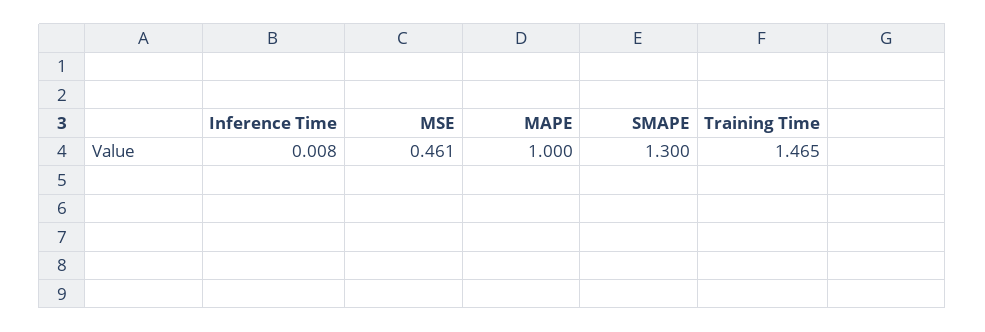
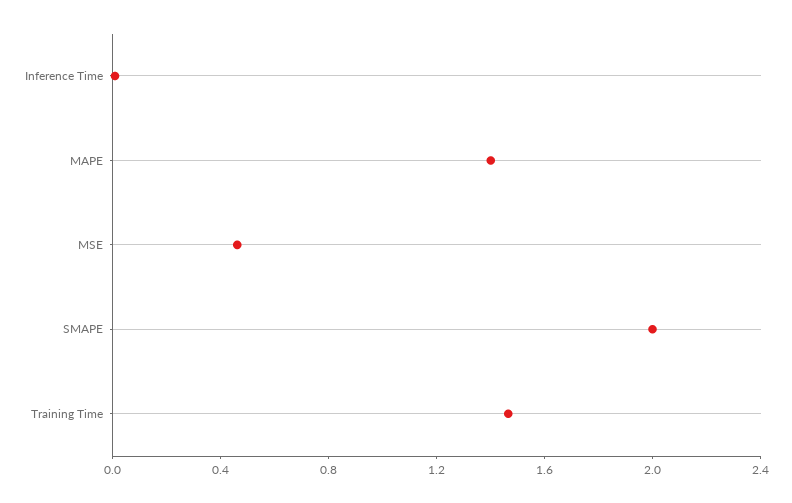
  {
    "Inference Time": 0.008,
    "MSE": 0.461,
-   "MAPE": 1,
+   "MAPE": 1.4,
-   "SMAPE": 1.3,
+   "SMAPE": 2,
    "Training Time": 1.465
  }

